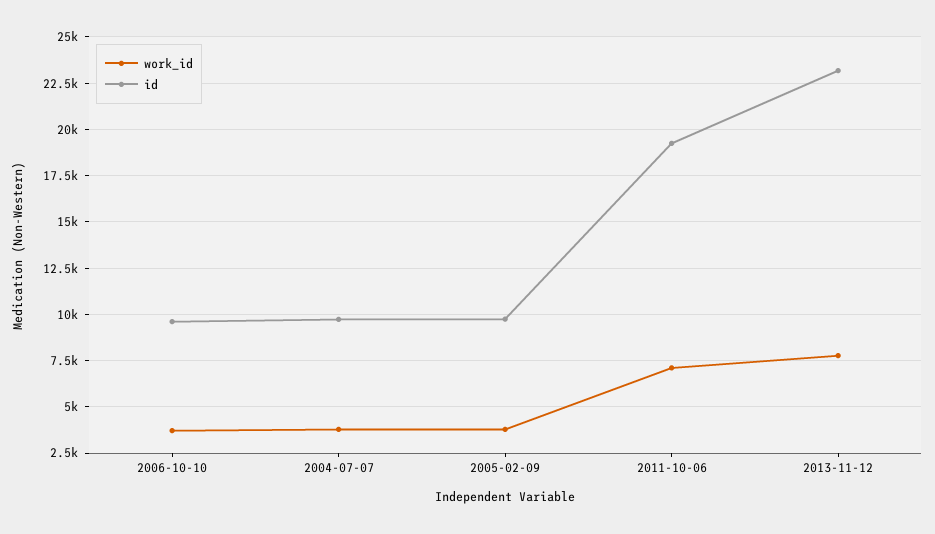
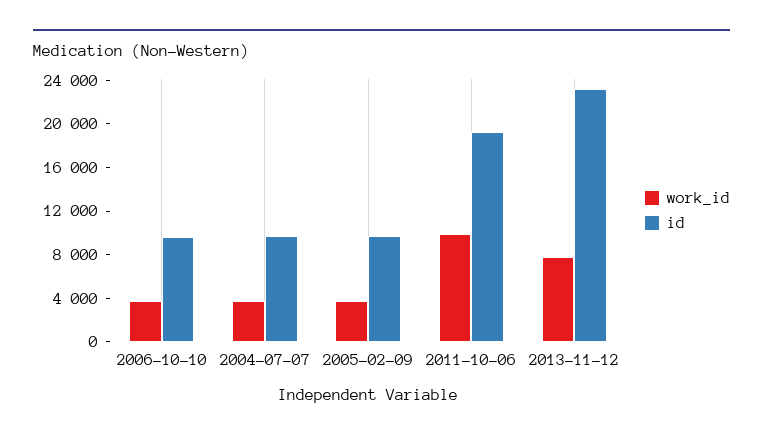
  {
    "work_id": {
      "2006-10-10": 3500,
      "2004-07-07": 4000,
      "2005-02-09": 4000,
-     "2011-10-06": 7000,
+     "2011-10-06": 10000,
      "2013-11-12": 8000
    },
    "id": {
      "2006-10-10": 9500,
      "2004-07-07": 9500,
      "2005-02-09": 9500,
      "2011-10-06": 19000,
      "2013-11-12": 23000
    }
  }

